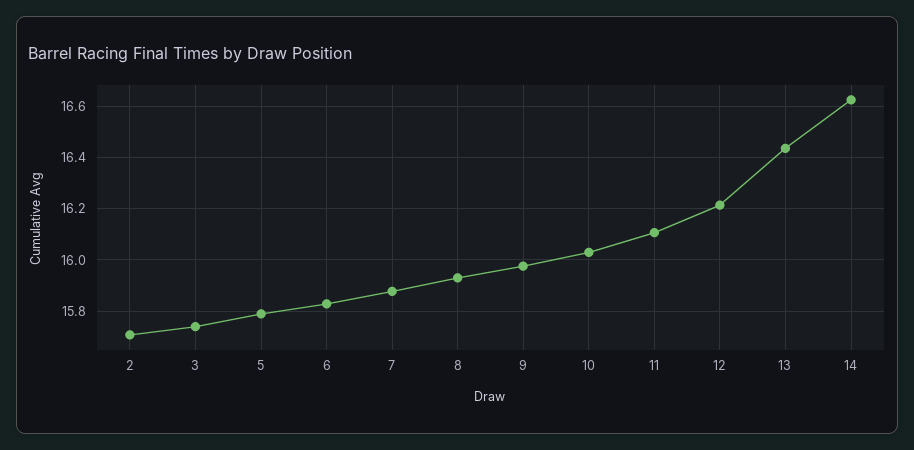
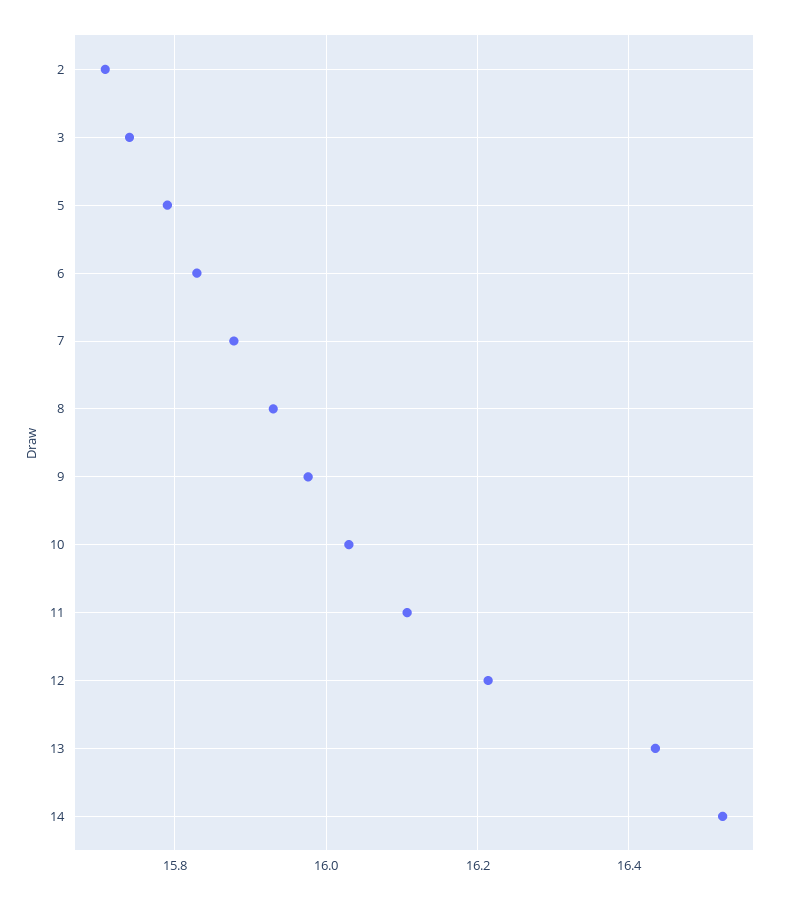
  {
    "2": 15.7,
    "3": 15.74,
    "5": 15.8,
    "6": 15.82,
    "7": 15.88,
    "8": 15.94,
    "9": 15.98,
    "10": 16.04,
    "11": 16.1,
    "12": 16.22,
    "13": 16.44,
-   "14": 16.625
+   "14": 16.52
  }

